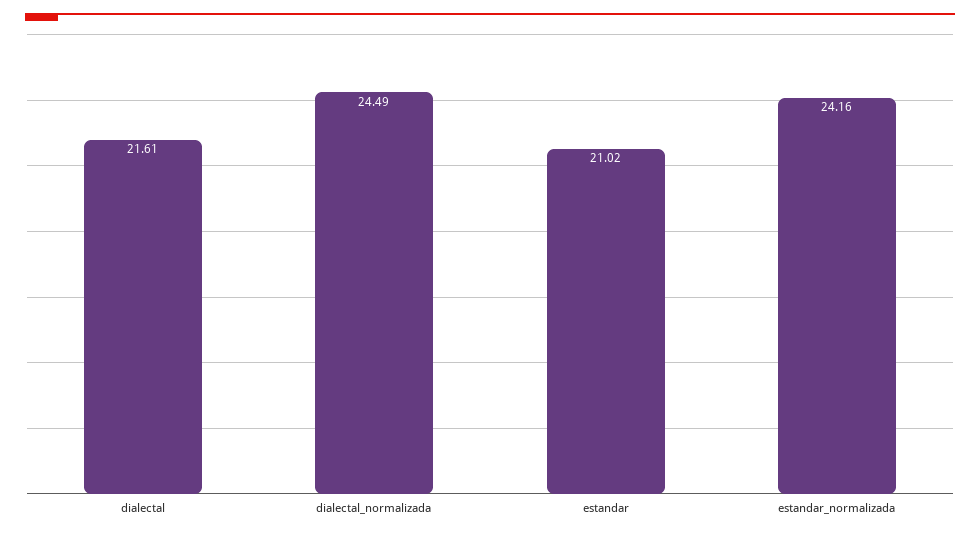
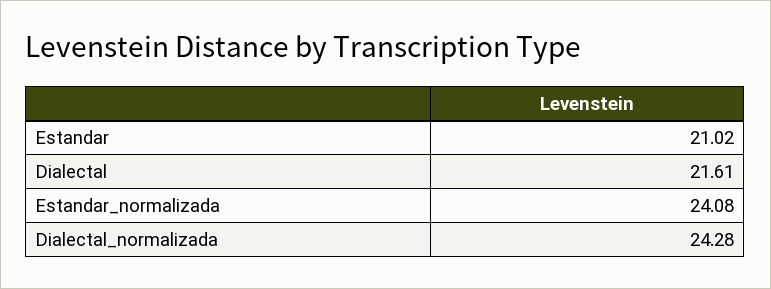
  {
    "dialectal": 21.61,
-   "dialectal_normalizada": 24.49,
+   "dialectal_normalizada": 24.28,
    "estandar": 21.02,
-   "estandar_normalizada": 24.16
+   "estandar_normalizada": 24.08
  }

